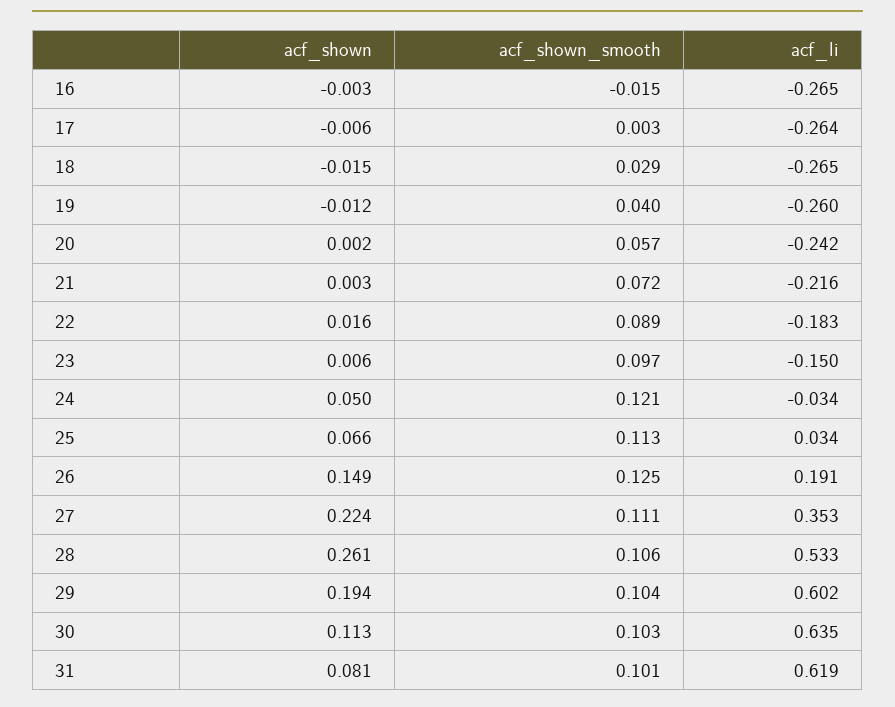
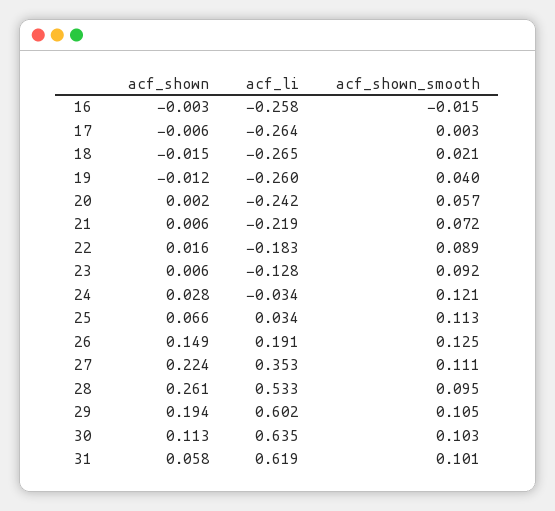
  {
    "acf_shown": {
      "16": -0.003,
      "17": -0.006,
      "18": -0.015,
      "19": -0.012,
      "20": 0.002,
-     "21": 0.003,
+     "21": 0.006,
      "22": 0.016,
      "23": 0.006,
-     "24": 0.05,
+     "24": 0.028,
      "25": 0.066,
      "26": 0.149,
      "27": 0.224,
      "28": 0.261,
      "29": 0.194,
      "30": 0.113,
-     "31": 0.081
+     "31": 0.058
    },
    "acf_shown_smooth": {
      "16": -0.015,
      "17": 0.003,
-     "18": 0.029,
+     "18": 0.021,
      "19": 0.04,
      "20": 0.057,
      "21": 0.072,
      "22": 0.089,
-     "23": 0.097,
+     "23": 0.092,
      "24": 0.121,
      "25": 0.113,
      "26": 0.125,
      "27": 0.111,
-     "28": 0.106,
+     "28": 0.095,
-     "29": 0.104,
+     "29": 0.105,
      "30": 0.103,
      "31": 0.101
    },
    "acf_li": {
-     "16": -0.265,
+     "16": -0.258,
      "17": -0.264,
      "18": -0.265,
      "19": -0.26,
      "20": -0.242,
-     "21": -0.216,
+     "21": -0.219,
      "22": -0.183,
-     "23": -0.15,
+     "23": -0.128,
      "24": -0.034,
      "25": 0.034,
      "26": 0.191,
      "27": 0.353,
      "28": 0.533,
      "29": 0.602,
      "30": 0.635,
      "31": 0.619
    }
  }

